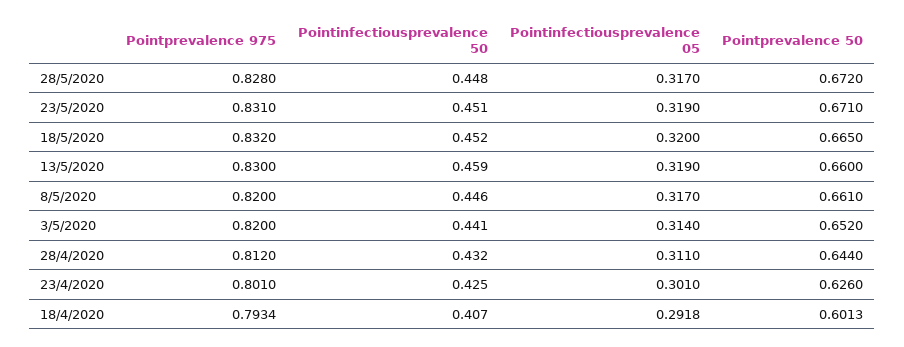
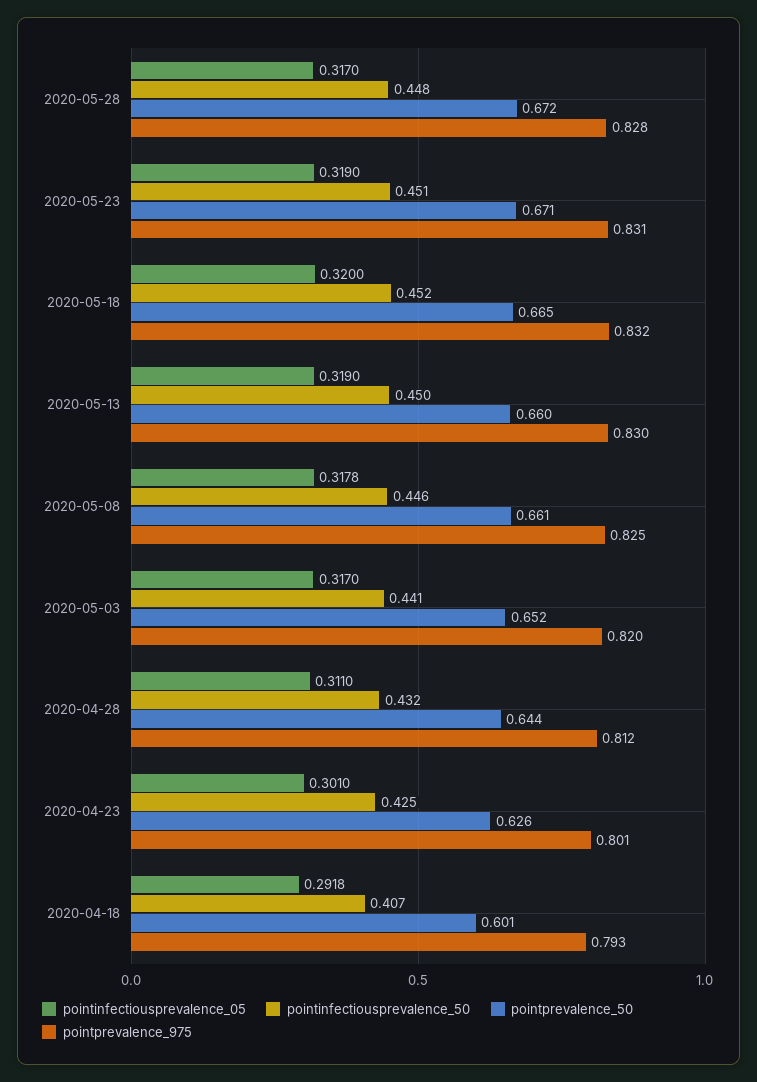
  {
    "Pointprevalence 975": {
      "28/5/2020": 0.828,
      "23/5/2020": 0.831,
      "18/5/2020": 0.832,
      "13/5/2020": 0.83,
-     "8/5/2020": 0.82,
+     "8/5/2020": 0.825,
      "3/5/2020": 0.82,
      "28/4/2020": 0.812,
      "23/4/2020": 0.801,
      "18/4/2020": 0.7934
    },
    "Pointinfectiousprevalence 50": {
      "28/5/2020": 0.448,
      "23/5/2020": 0.451,
      "18/5/2020": 0.452,
-     "13/5/2020": 0.459,
+     "13/5/2020": 0.45,
      "8/5/2020": 0.446,
      "3/5/2020": 0.441,
      "28/4/2020": 0.432,
      "23/4/2020": 0.425,
      "18/4/2020": 0.407
    },
    "Pointinfectiousprevalence 05": {
      "28/5/2020": 0.317,
      "23/5/2020": 0.319,
      "18/5/2020": 0.32,
      "13/5/2020": 0.319,
-     "8/5/2020": 0.317,
+     "8/5/2020": 0.3178,
-     "3/5/2020": 0.314,
+     "3/5/2020": 0.317,
      "28/4/2020": 0.311,
      "23/4/2020": 0.301,
      "18/4/2020": 0.2918
    },
    "Pointprevalence 50": {
      "28/5/2020": 0.672,
      "23/5/2020": 0.671,
      "18/5/2020": 0.665,
      "13/5/2020": 0.66,
      "8/5/2020": 0.661,
      "3/5/2020": 0.652,
      "28/4/2020": 0.644,
      "23/4/2020": 0.626,
      "18/4/2020": 0.6013
    }
  }

